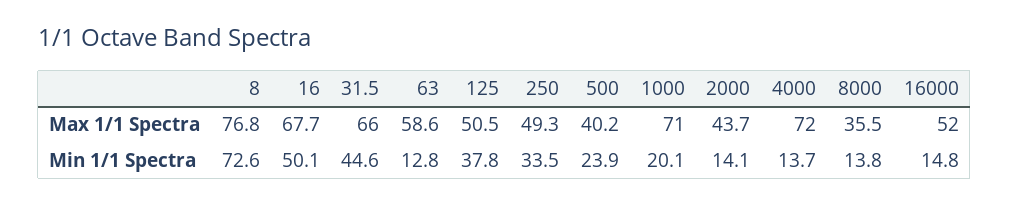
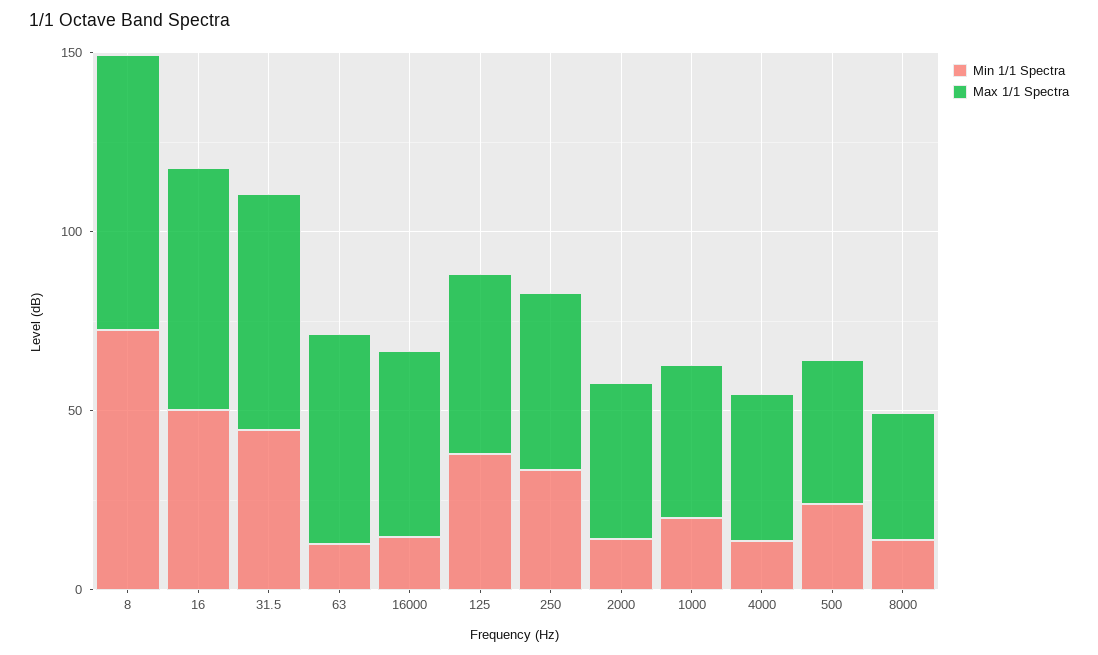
  {
    "Max 1/1 Spectra": {
      "8": 76.8,
      "16": 67.7,
      "31.5": 66,
      "63": 58.6,
      "125": 50.5,
      "250": 49.3,
      "500": 40.2,
-     "1000": 71,
+     "1000": 40,
      "2000": 43.7,
-     "4000": 72,
+     "4000": 40,
      "8000": 35.5,
      "16000": 52
    },
    "Min 1/1 Spectra": {
      "8": 72.6,
      "16": 50.1,
      "31.5": 44.6,
      "63": 12.8,
      "125": 37.8,
      "250": 33.5,
      "500": 23.9,
      "1000": 20.1,
      "2000": 14.1,
      "4000": 13.7,
      "8000": 13.8,
      "16000": 14.8
    }
  }

